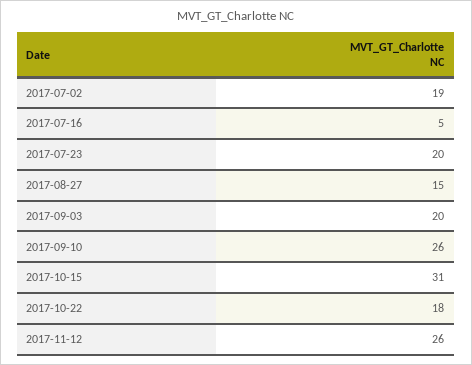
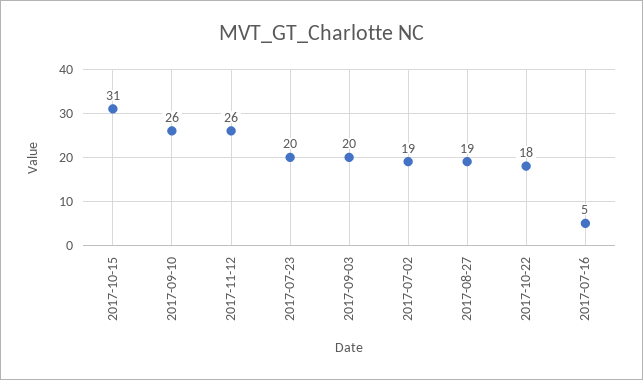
  {
    "2017-07-02": 19,
    "2017-07-16": 5,
    "2017-07-23": 20,
-   "2017-08-27": 15,
+   "2017-08-27": 19,
    "2017-09-03": 20,
    "2017-09-10": 26,
    "2017-10-15": 31,
    "2017-10-22": 18,
    "2017-11-12": 26
  }

